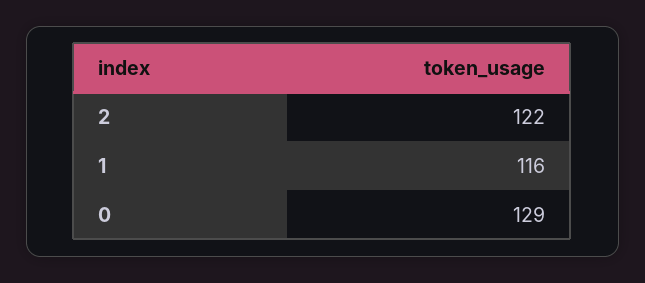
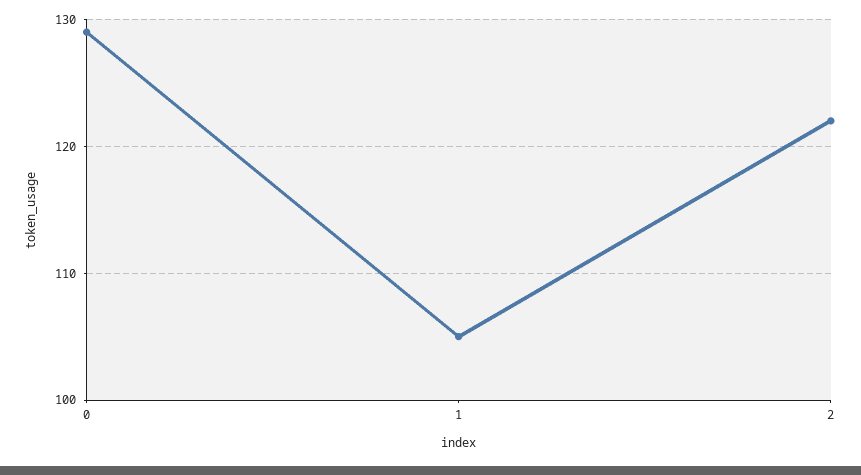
  {
    "2": 122,
-   "1": 116,
+   "1": 105,
    "0": 129
  }

